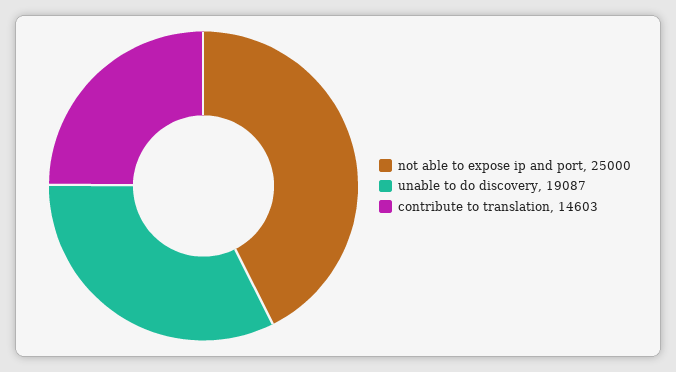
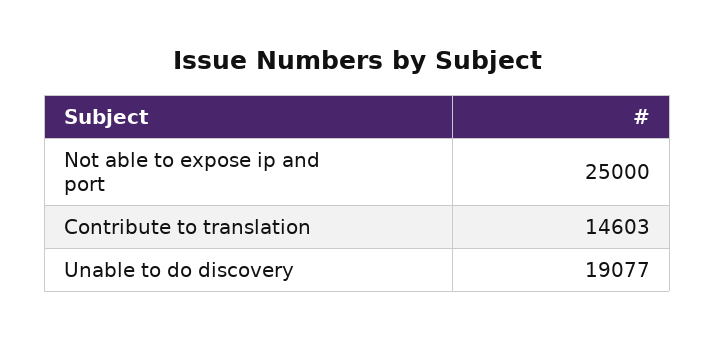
  {
    "not able to expose ip and port": 25000,
-   "unable to do discovery": 19087,
+   "unable to do discovery": 19077,
    "contribute to translation": 14603
  }

